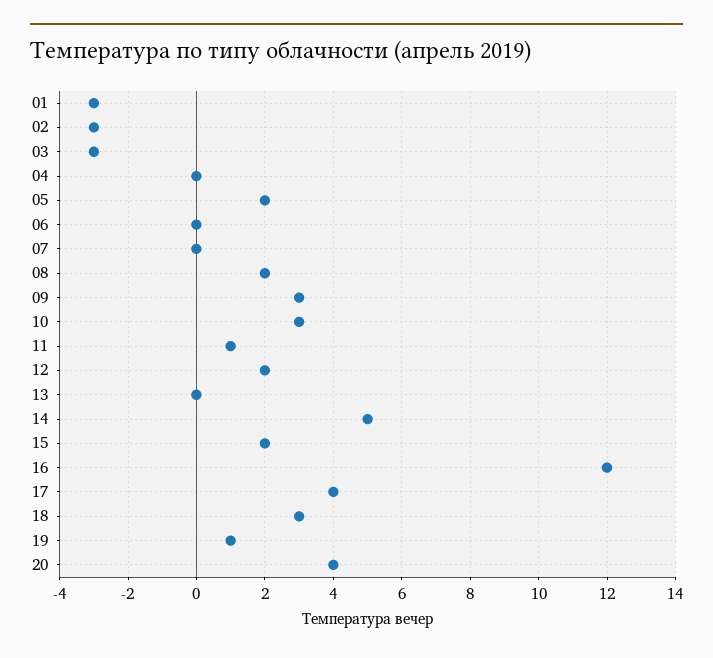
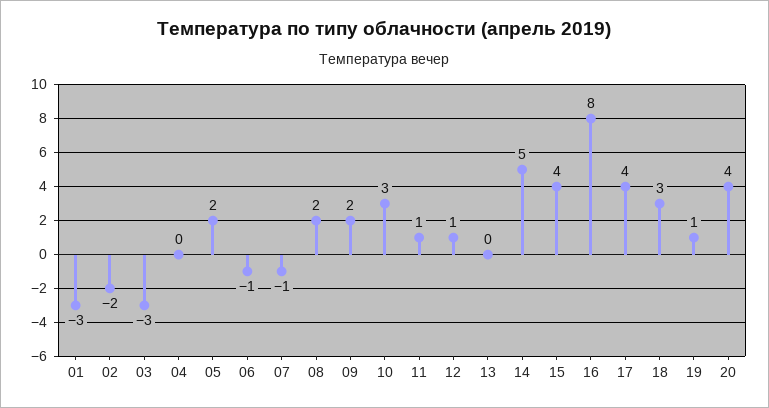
  {
    "01": -3,
-   "02": -3,
+   "02": -2,
    "03": -3,
    "04": 0,
    "05": 2,
-   "06": 0,
+   "06": -1,
-   "07": 0,
+   "07": -1,
    "08": 2,
-   "09": 3,
+   "09": 2,
    "10": 3,
    "11": 1,
-   "12": 2,
+   "12": 1,
    "13": 0,
    "14": 5,
-   "15": 2,
+   "15": 4,
-   "16": 12,
+   "16": 8,
    "17": 4,
    "18": 3,
    "19": 1,
    "20": 4
  }

